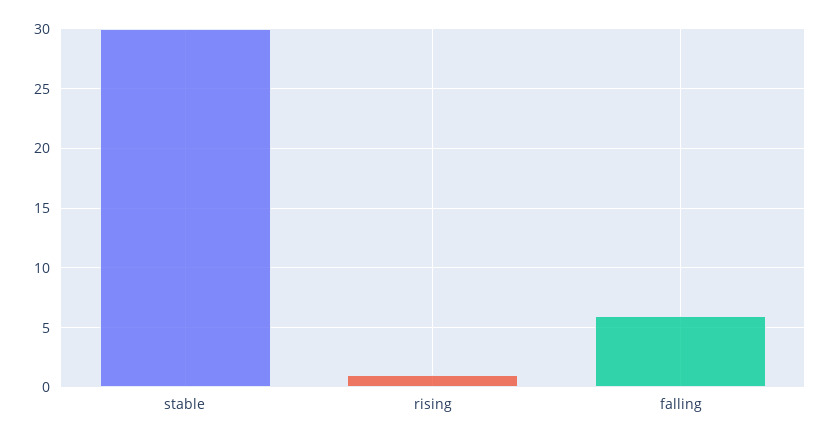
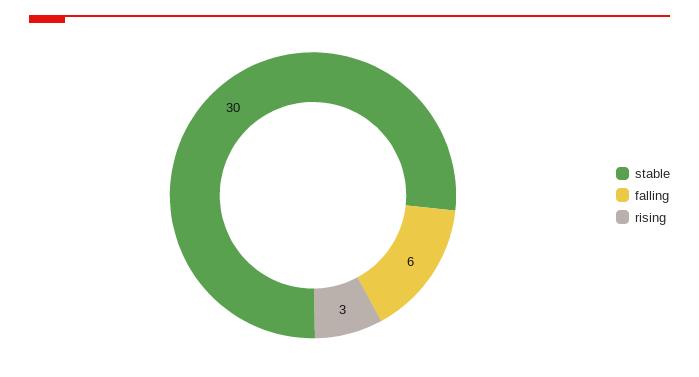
  {
    "stable": 30,
-   "rising": 1,
+   "rising": 3,
    "falling": 6
  }

